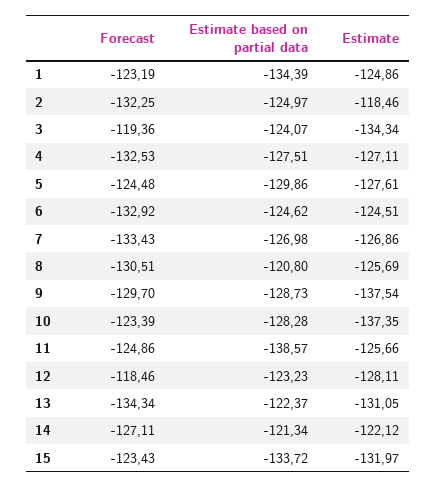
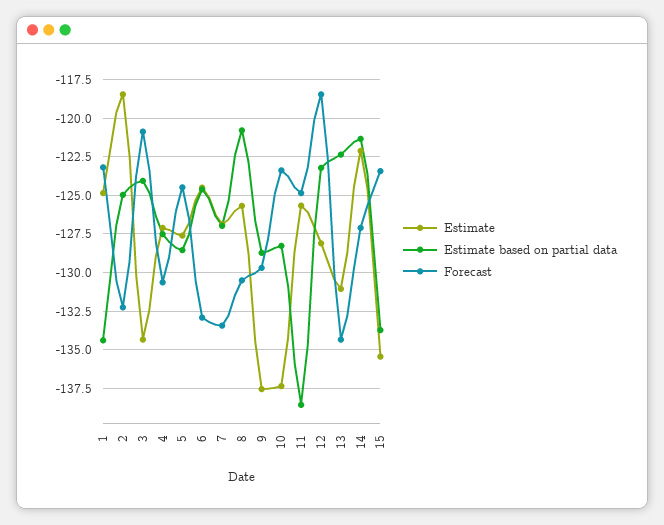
  {
    "Forecast": {
      "1": -123.19,
      "2": -132.25,
-     "3": -119.36,
+     "3": -121,
-     "4": -132.53,
+     "4": -130.5,
      "5": -124.48,
      "6": -132.92,
      "7": -133.43,
      "8": -130.51,
      "9": -129.7,
      "10": -123.39,
      "11": -124.86,
      "12": -118.46,
      "13": -134.34,
      "14": -127.11,
      "15": -123.43
    },
    "Estimate based on partial data": {
      "1": -134.39,
      "2": -124.97,
      "3": -124.07,
      "4": -127.51,
-     "5": -129.86,
+     "5": -128.5,
      "6": -124.62,
      "7": -126.98,
      "8": -120.8,
      "9": -128.73,
      "10": -128.28,
      "11": -138.57,
      "12": -123.23,
      "13": -122.37,
      "14": -121.34,
      "15": -133.72
    },
    "Estimate": {
      "1": -124.86,
      "2": -118.46,
      "3": -134.34,
      "4": -127.11,
      "5": -127.61,
      "6": -124.51,
      "7": -126.86,
      "8": -125.69,
      "9": -137.54,
      "10": -137.35,
      "11": -125.66,
      "12": -128.11,
      "13": -131.05,
      "14": -122.12,
-     "15": -131.97
+     "15": -135.5
    }
  }

